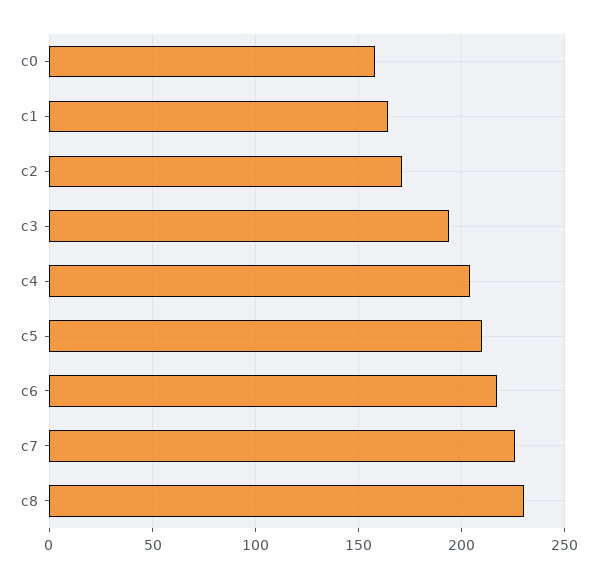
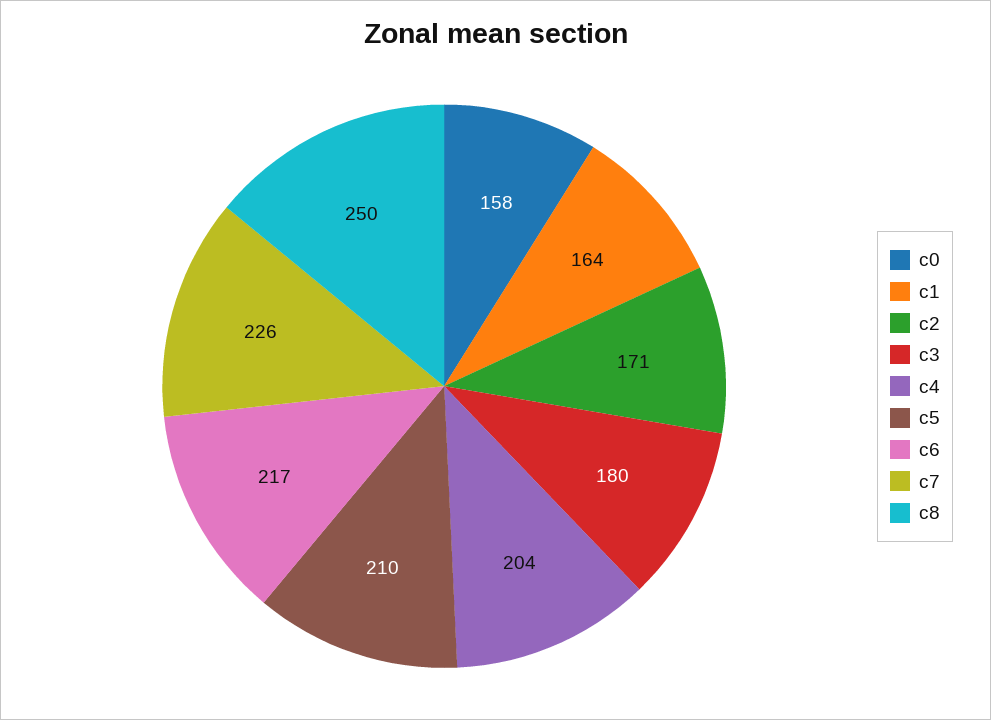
  {
    "c0": 158,
    "c1": 164,
    "c2": 171,
-   "c3": 195,
+   "c3": 180,
    "c4": 204,
    "c5": 210,
    "c6": 217,
    "c7": 226,
-   "c8": 230
+   "c8": 250
  }

